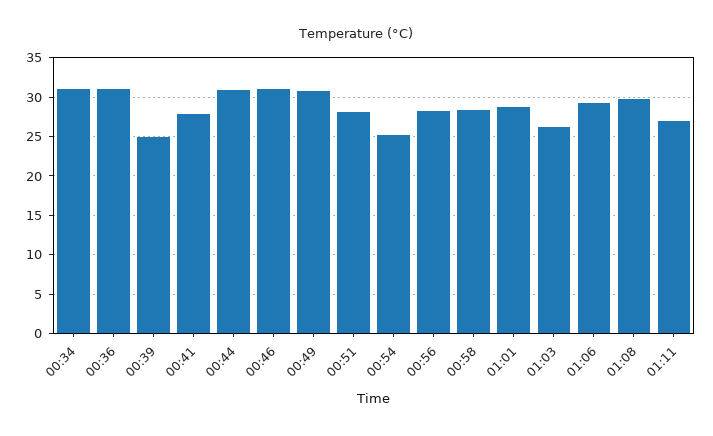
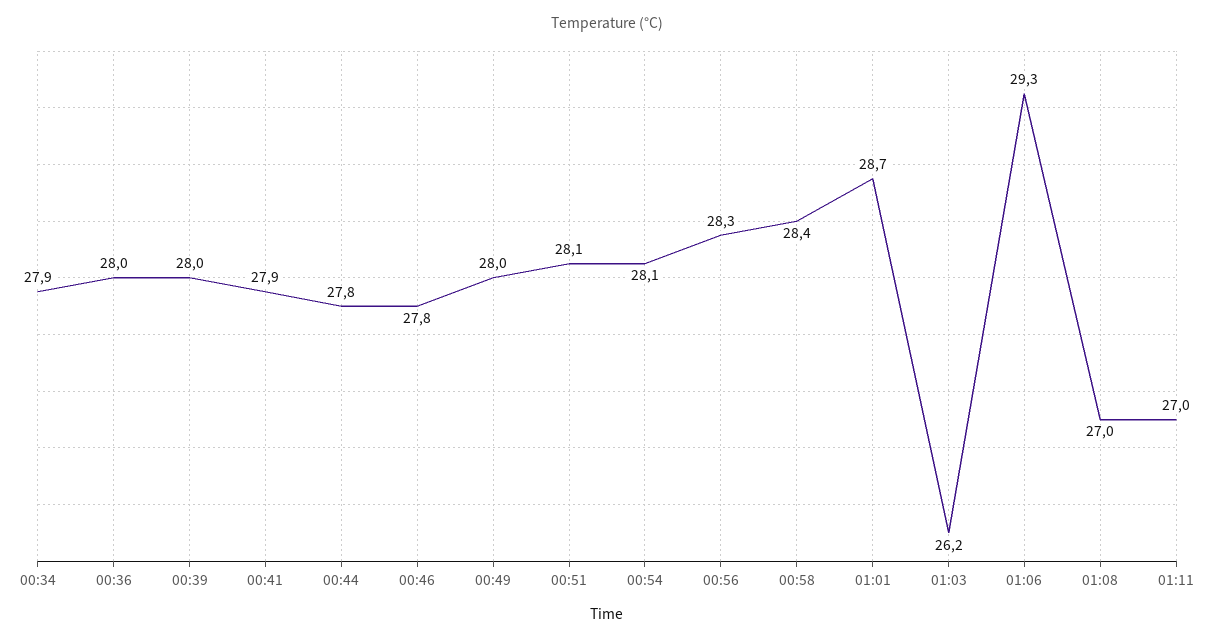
  {
-   "00:34": 31,
+   "00:34": 27.9,
-   "00:36": 31,
+   "00:36": 28,
-   "00:39": 25,
+   "00:39": 28,
    "00:41": 27.9,
-   "00:44": 31,
+   "00:44": 27.8,
-   "00:46": 31,
+   "00:46": 27.8,
-   "00:49": 31,
+   "00:49": 28,
    "00:51": 28.1,
-   "00:54": 25,
+   "00:54": 28.1,
    "00:56": 28.3,
    "00:58": 28.4,
    "01:01": 28.7,
    "01:03": 26.2,
    "01:06": 29.3,
-   "01:08": 30,
+   "01:08": 27,
    "01:11": 27
  }

